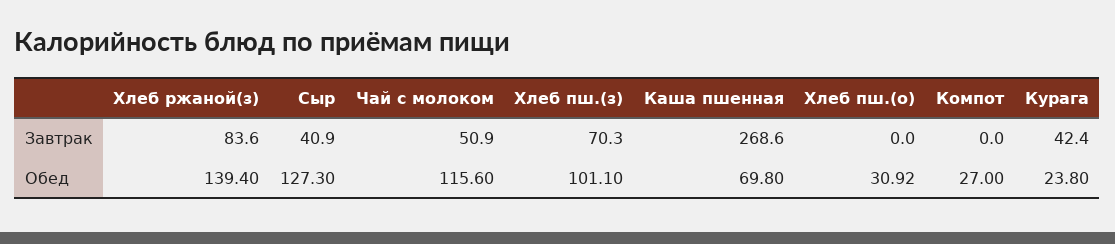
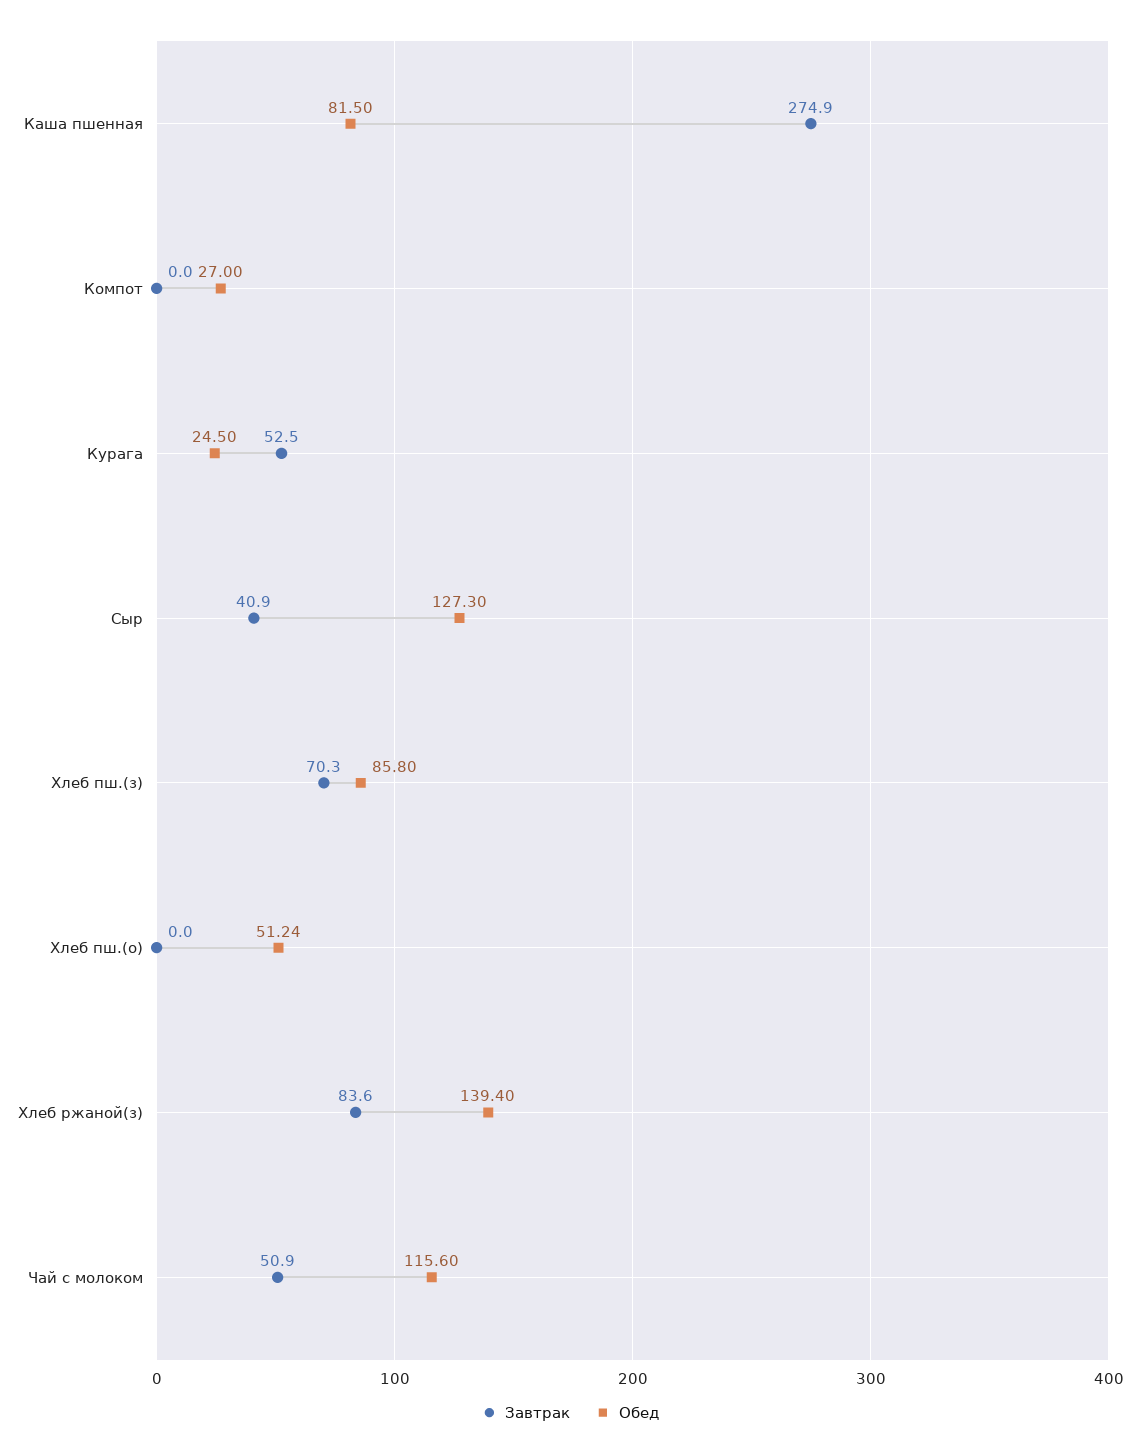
  {
    "Завтрак": {
      "Хлеб ржаной(з)": 83.6,
      "Сыр": 40.9,
      "Чай с молоком": 50.9,
      "Хлеб пш.(з)": 70.3,
-     "Каша пшенная": 268.6,
+     "Каша пшенная": 274.9,
      "Хлеб пш.(о)": 0,
      "Компот": 0,
-     "Курага": 42.4
+     "Курага": 52.5
    },
    "Обед": {
      "Хлеб ржаной(з)": 139.4,
      "Сыр": 127.3,
      "Чай с молоком": 115.6,
-     "Хлеб пш.(з)": 101.1,
+     "Хлеб пш.(з)": 85.8,
-     "Каша пшенная": 69.8,
+     "Каша пшенная": 81.5,
-     "Хлеб пш.(о)": 30.92,
+     "Хлеб пш.(о)": 51.24,
      "Компот": 27,
-     "Курага": 23.8
+     "Курага": 24.5
    }
  }

